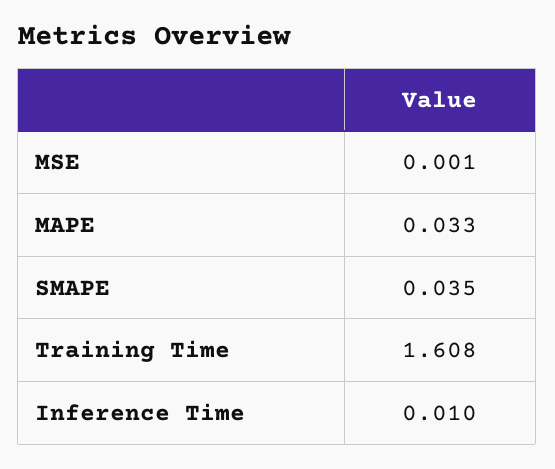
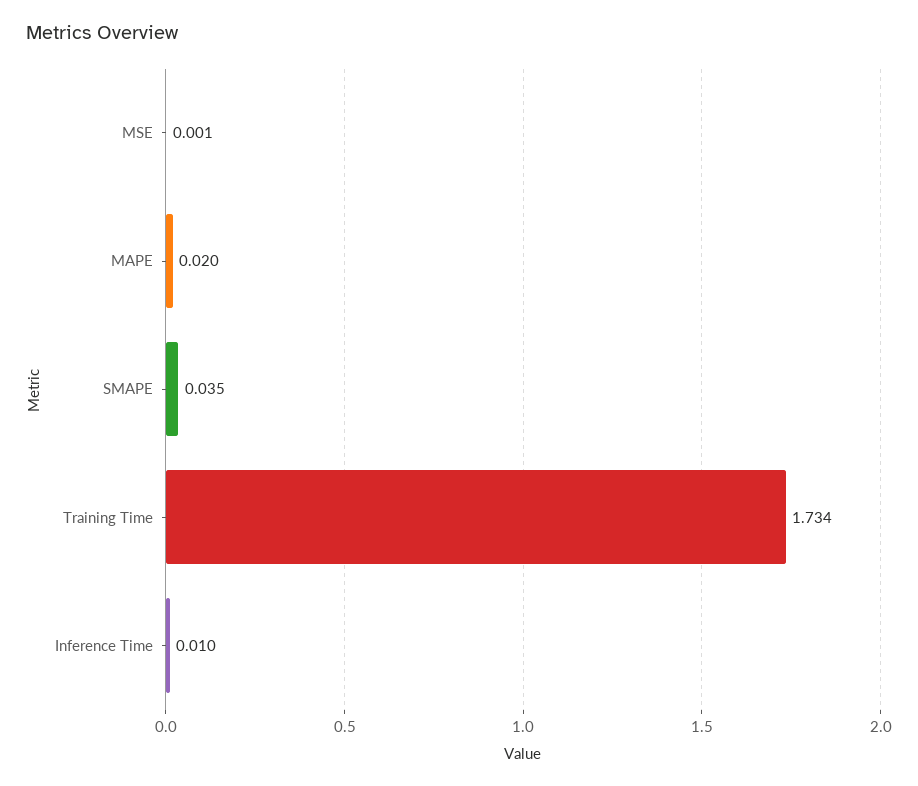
  {
    "MSE": 0.001,
-   "MAPE": 0.033,
+   "MAPE": 0.02,
    "SMAPE": 0.035,
-   "Training Time": 1.608,
+   "Training Time": 1.734,
    "Inference Time": 0.01
  }

